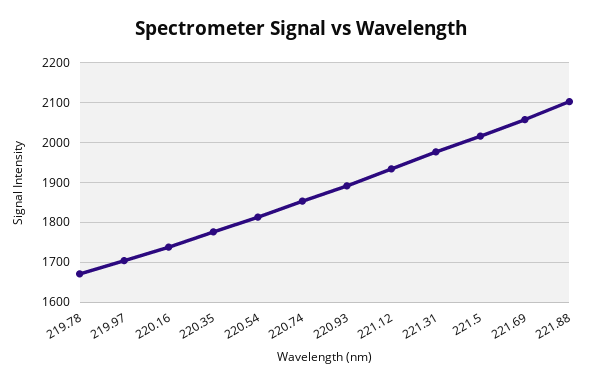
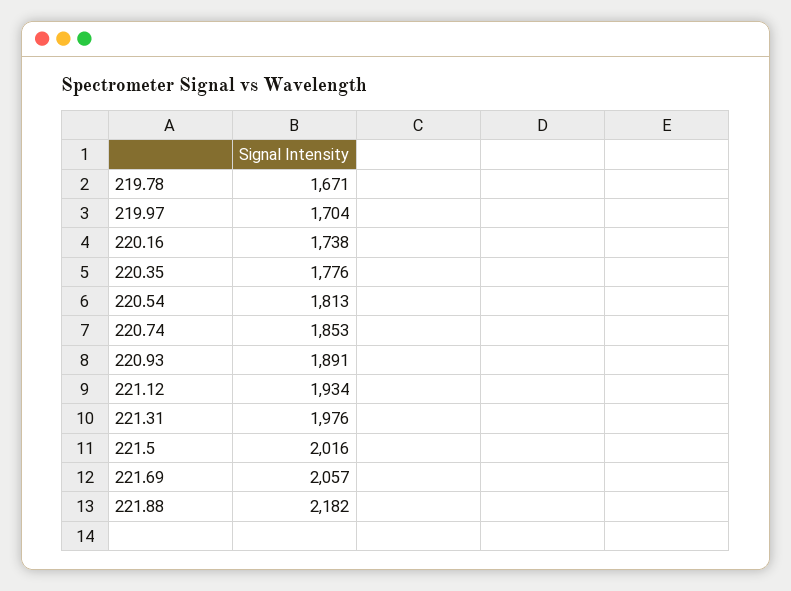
  {
    "219.78": 1671,
    "219.97": 1704,
    "220.16": 1738,
    "220.35": 1776,
    "220.54": 1813,
    "220.74": 1853,
    "220.93": 1891,
    "221.12": 1934,
    "221.31": 1976,
    "221.5": 2016,
    "221.69": 2057,
-   "221.88": 2100
+   "221.88": 2182
  }

